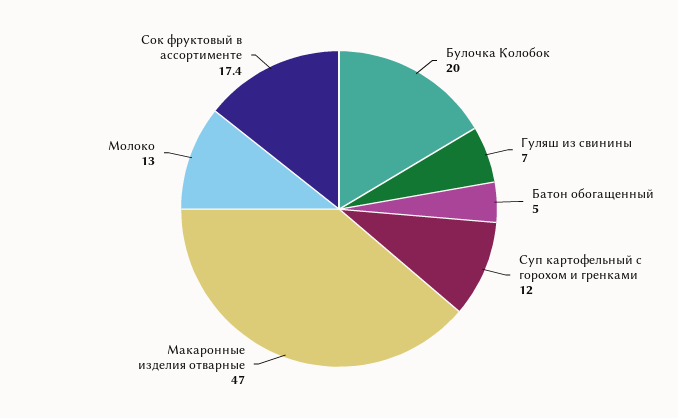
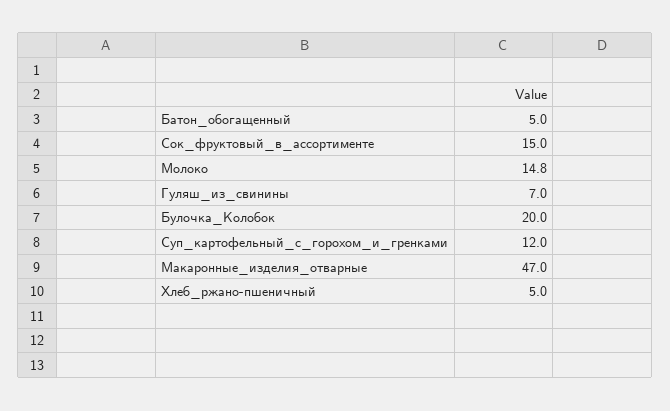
  {
    "Булочка Колобок": 20,
    "Гуляш из свинины": 7,
    "Батон обогащенный": 5,
    "Суп картофельный с горохом и гренками": 12,
    "Макаронные изделия отварные": 47,
-   "Молоко": 13,
+   "Молоко": 14.8,
-   "Сок фруктовый в ассортименте": 17.4
+   "Сок фруктовый в ассортименте": 15,
+   "Хлеб_ржано-пшеничный": 5
  }

